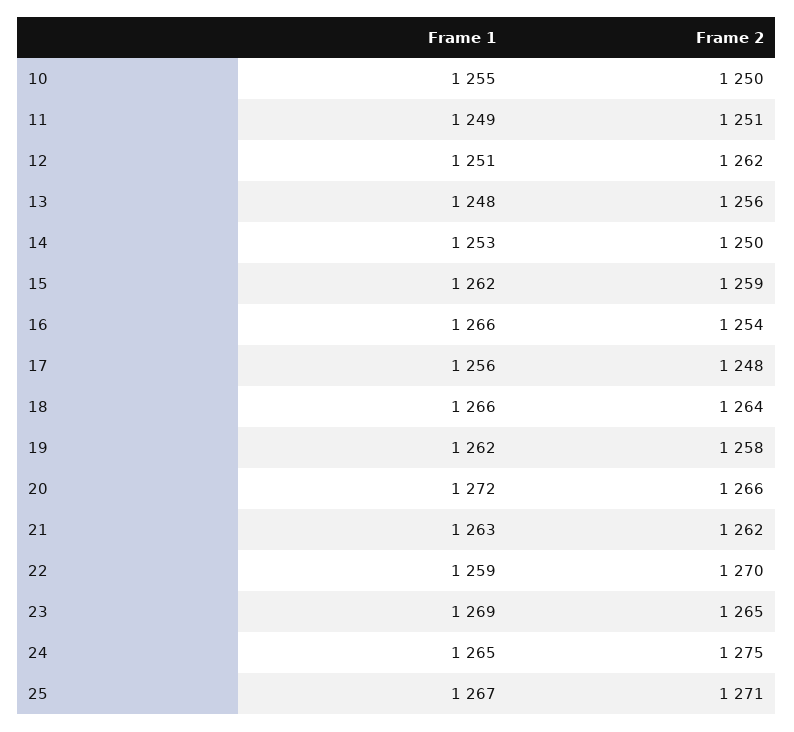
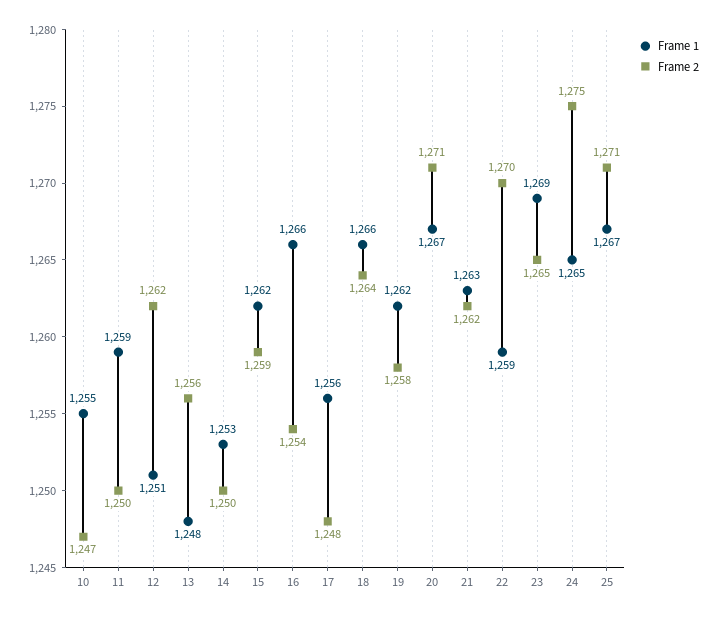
  {
    "Frame 1": {
      "10": 1255,
-     "11": 1249,
+     "11": 1259,
      "12": 1251,
      "13": 1248,
      "14": 1253,
      "15": 1262,
      "16": 1266,
      "17": 1256,
      "18": 1266,
      "19": 1262,
-     "20": 1272,
+     "20": 1267,
      "21": 1263,
      "22": 1259,
      "23": 1269,
      "24": 1265,
      "25": 1267
    },
    "Frame 2": {
-     "10": 1250,
+     "10": 1247,
-     "11": 1251,
+     "11": 1250,
      "12": 1262,
      "13": 1256,
      "14": 1250,
      "15": 1259,
      "16": 1254,
      "17": 1248,
      "18": 1264,
      "19": 1258,
-     "20": 1266,
+     "20": 1271,
      "21": 1262,
      "22": 1270,
      "23": 1265,
      "24": 1275,
      "25": 1271
    }
  }

